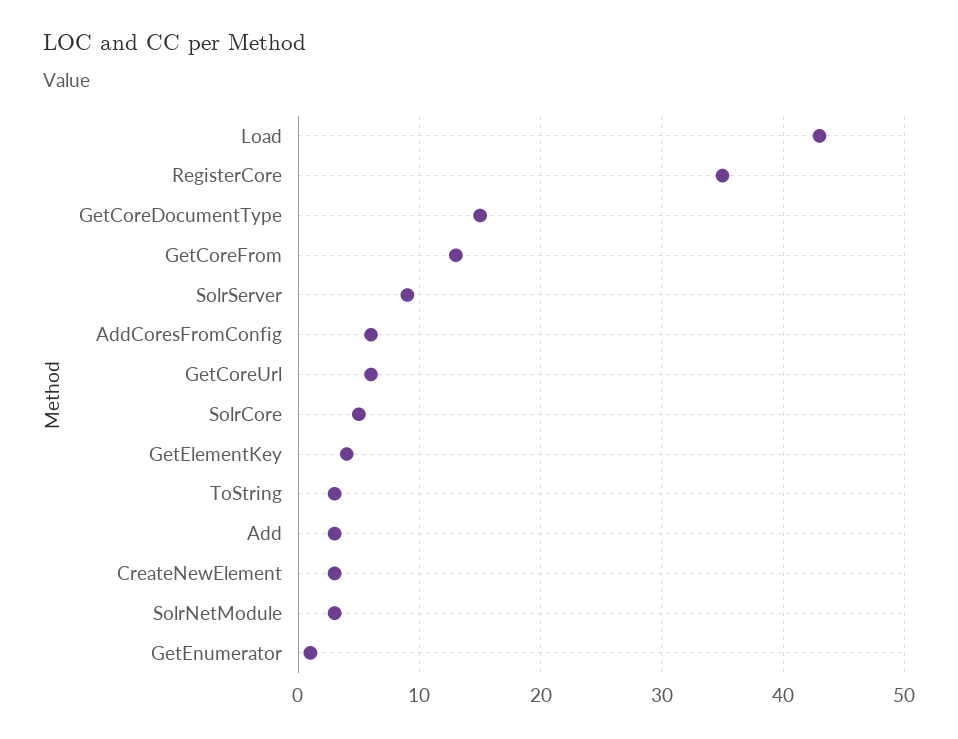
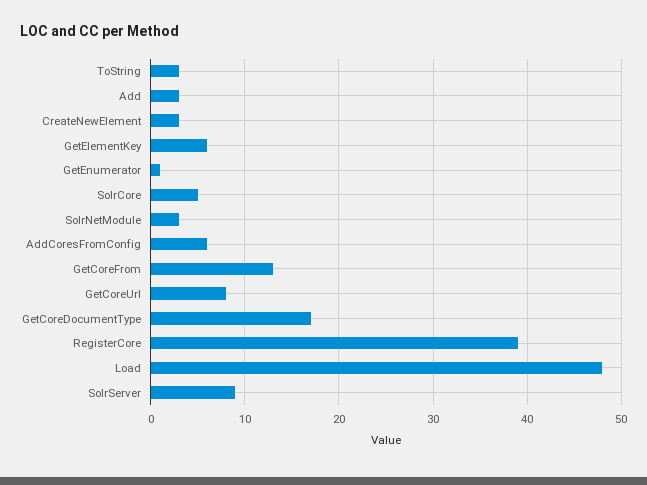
  {
-   "Load": 43,
+   "Load": 48,
-   "RegisterCore": 35,
+   "RegisterCore": 39,
-   "GetCoreDocumentType": 15,
+   "GetCoreDocumentType": 17,
    "GetCoreFrom": 13,
    "SolrServer": 9,
    "AddCoresFromConfig": 6,
-   "GetCoreUrl": 6,
+   "GetCoreUrl": 8,
    "SolrCore": 5,
-   "GetElementKey": 4,
+   "GetElementKey": 6,
    "ToString": 3,
    "Add": 3,
    "CreateNewElement": 3,
    "SolrNetModule": 3,
    "GetEnumerator": 1
  }

